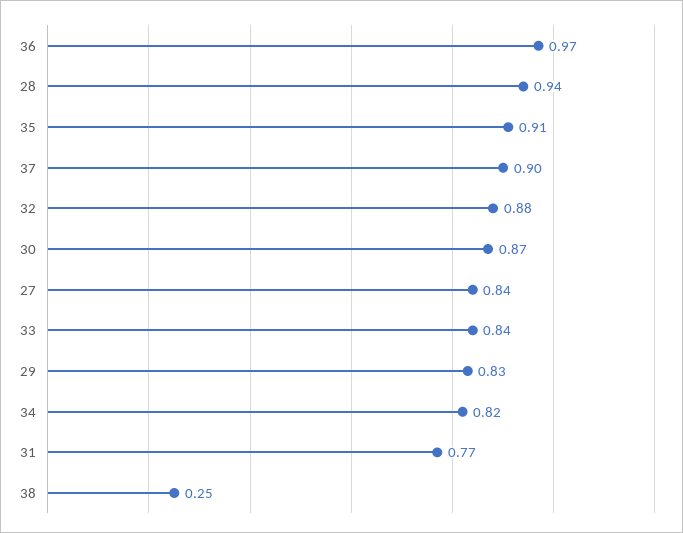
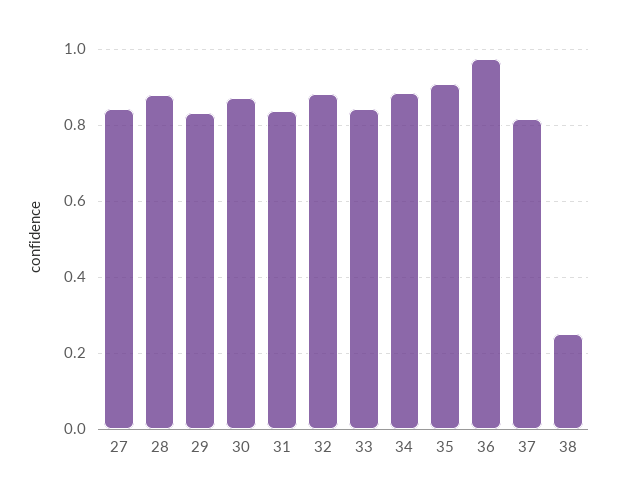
  {
    "36": 0.97,
-   "28": 0.94,
+   "28": 0.88,
    "35": 0.91,
-   "37": 0.9,
+   "37": 0.82,
    "32": 0.88,
    "30": 0.87,
    "27": 0.84,
    "33": 0.84,
    "29": 0.83,
-   "34": 0.82,
+   "34": 0.88,
-   "31": 0.77,
+   "31": 0.84,
    "38": 0.25
  }

